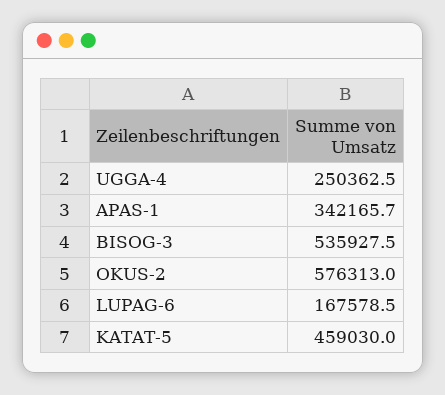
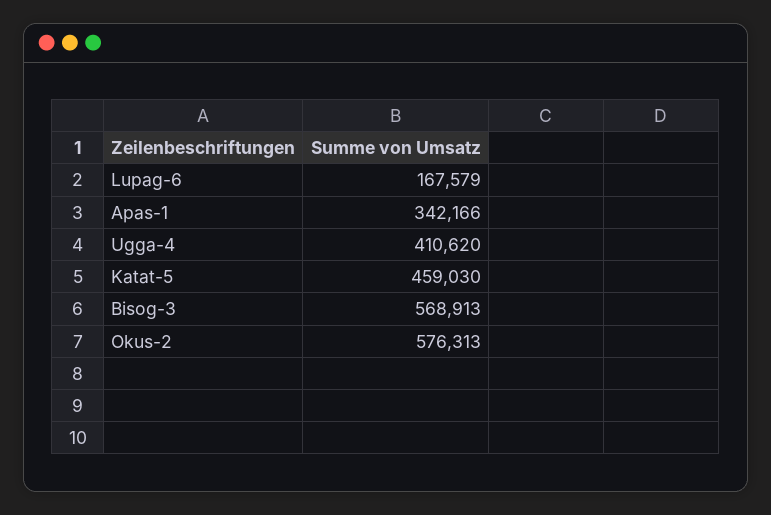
  {
-   "UGGA-4": 250362.5,
+   "UGGA-4": 410620,
    "APAS-1": 342165.7,
-   "BISOG-3": 535927.5,
+   "BISOG-3": 568913,
    "OKUS-2": 576313,
    "LUPAG-6": 167578.5,
    "KATAT-5": 459030
  }

